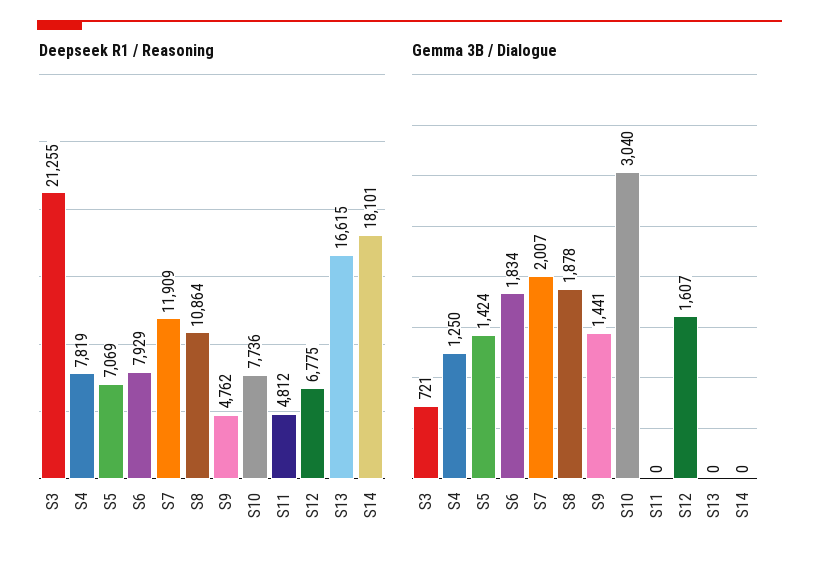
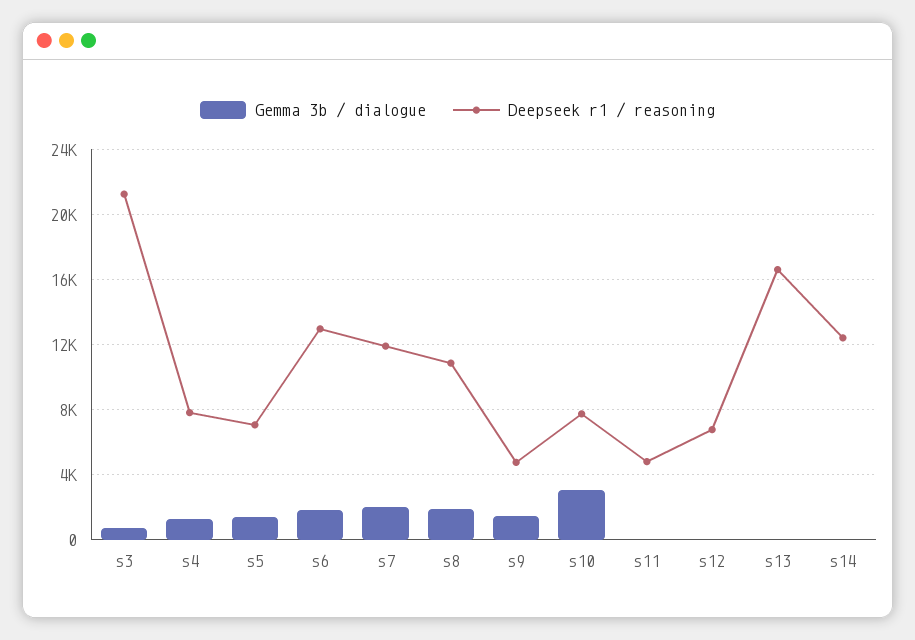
  {
    "Deepseek R1 / Reasoning": {
      "S3": 21255,
      "S4": 7819,
      "S5": 7069,
-     "S6": 7929,
+     "S6": 13000,
      "S7": 11909,
      "S8": 10864,
      "S9": 4762,
      "S10": 7736,
      "S11": 4812,
      "S12": 6775,
      "S13": 16615,
-     "S14": 18101
+     "S14": 12500
    },
    "Gemma 3B / Dialogue": {
      "S3": 721,
      "S4": 1250,
      "S5": 1424,
      "S6": 1834,
      "S7": 2007,
      "S8": 1878,
      "S9": 1441,
      "S10": 3040,
      "S11": 0,
-     "S12": 1607,
+     "S12": 0,
      "S13": 0,
      "S14": 0
    }
  }

